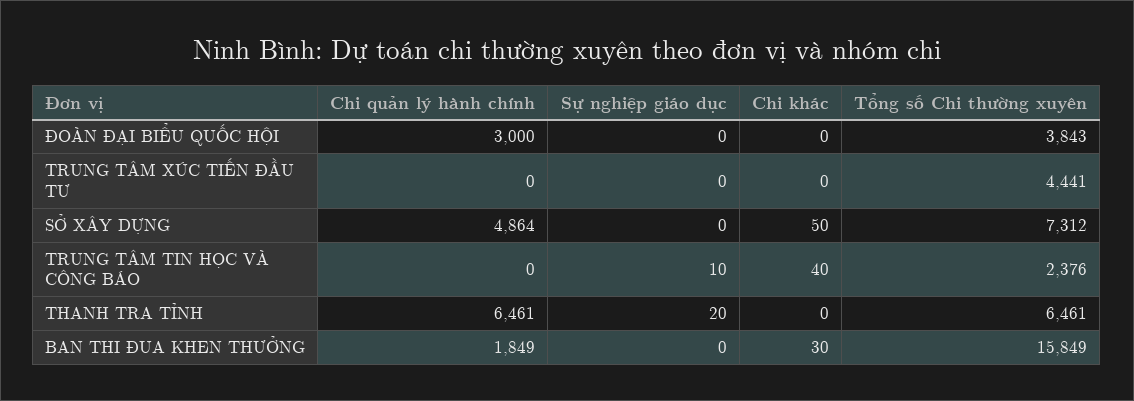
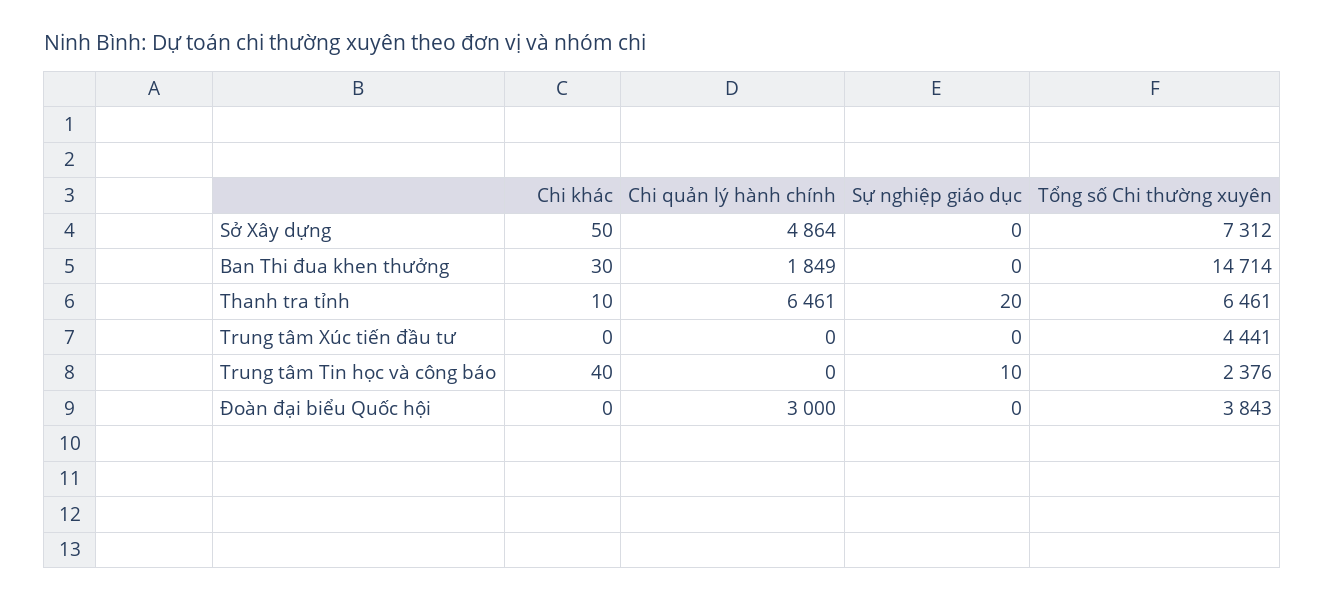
  {
    "Chi quản lý hành chính": {
      "ĐOÀN ĐẠI BIỂU QUỐC HỘI": 3000,
      "TRUNG TÂM XÚC TIẾN ĐẦU TƯ": 0,
      "SỞ XÂY DỰNG": 4864,
      "TRUNG TÂM TIN HỌC VÀ CÔNG BÁO": 0,
      "THANH TRA TỈNH": 6461,
      "BAN THI ĐUA KHEN THƯỞNG": 1849
    },
    "Sự nghiệp giáo dục": {
      "ĐOÀN ĐẠI BIỂU QUỐC HỘI": 0,
      "TRUNG TÂM XÚC TIẾN ĐẦU TƯ": 0,
      "SỞ XÂY DỰNG": 0,
      "TRUNG TÂM TIN HỌC VÀ CÔNG BÁO": 10,
      "THANH TRA TỈNH": 20,
      "BAN THI ĐUA KHEN THƯỞNG": 0
    },
    "Chi khác": {
      "ĐOÀN ĐẠI BIỂU QUỐC HỘI": 0,
      "TRUNG TÂM XÚC TIẾN ĐẦU TƯ": 0,
      "SỞ XÂY DỰNG": 50,
      "TRUNG TÂM TIN HỌC VÀ CÔNG BÁO": 40,
-     "THANH TRA TỈNH": 0,
+     "THANH TRA TỈNH": 10,
      "BAN THI ĐUA KHEN THƯỞNG": 30
    },
    "Tổng số Chi thường xuyên": {
      "ĐOÀN ĐẠI BIỂU QUỐC HỘI": 3843,
      "TRUNG TÂM XÚC TIẾN ĐẦU TƯ": 4441,
      "SỞ XÂY DỰNG": 7312,
      "TRUNG TÂM TIN HỌC VÀ CÔNG BÁO": 2376,
      "THANH TRA TỈNH": 6461,
-     "BAN THI ĐUA KHEN THƯỞNG": 15849
+     "BAN THI ĐUA KHEN THƯỞNG": 14714
    }
  }

